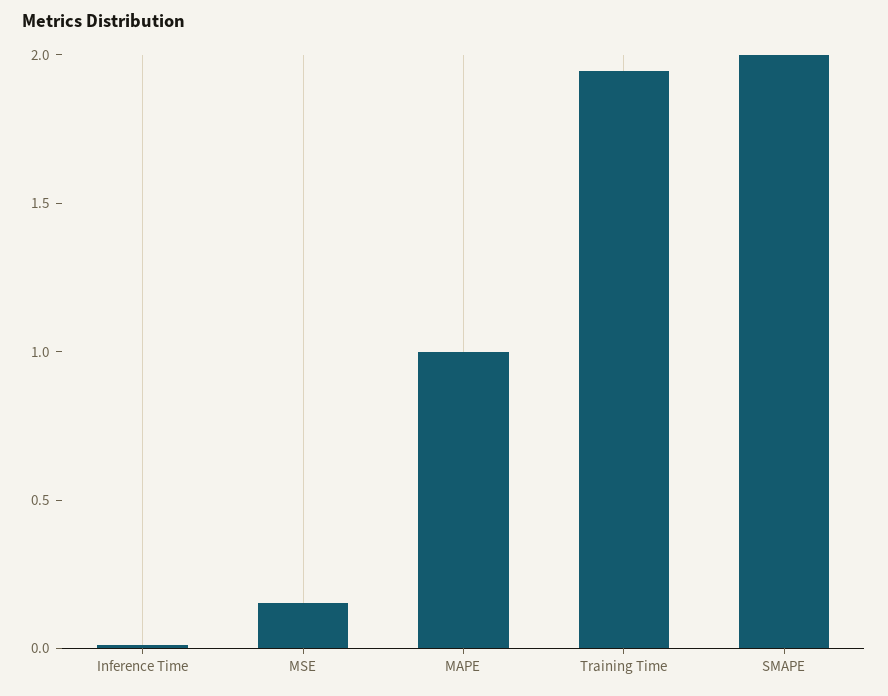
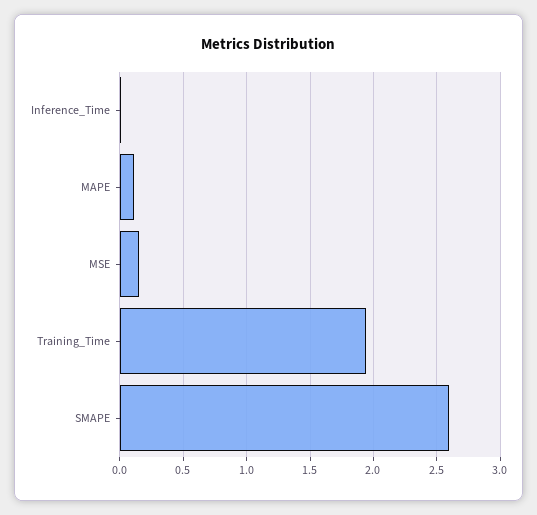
  {
    "Inference Time": 0,
    "MSE": 0.15,
-   "MAPE": 1,
+   "MAPE": 0.1,
    "Training Time": 1.95,
-   "SMAPE": 2
+   "SMAPE": 2.6
  }

